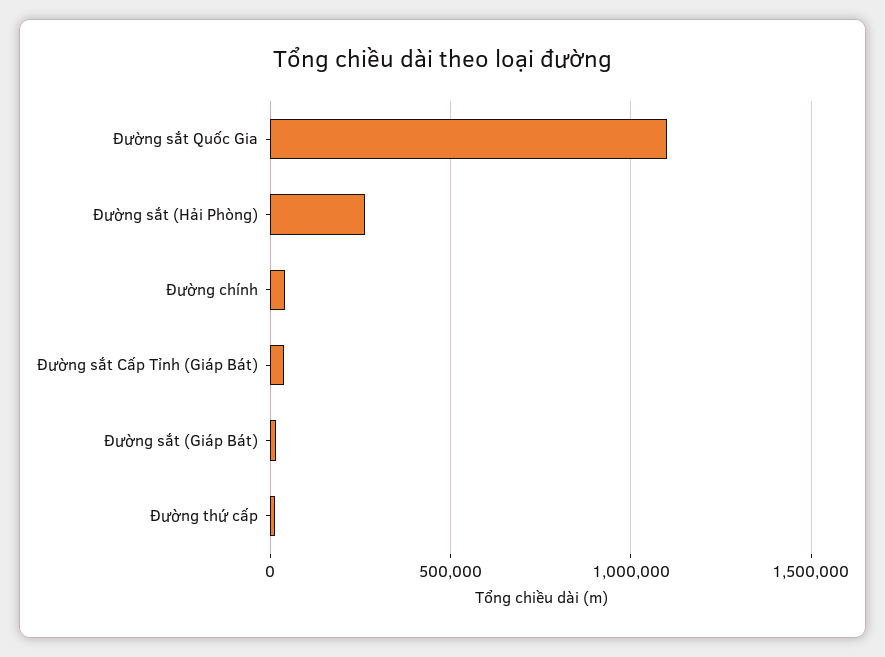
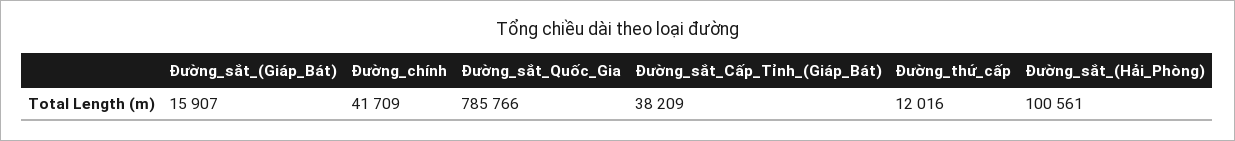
  {
-   "Đường sắt Quốc Gia": 1100000,
+   "Đường sắt Quốc Gia": 785766,
-   "Đường sắt (Hải Phòng)": 250000,
+   "Đường sắt (Hải Phòng)": 100561,
    "Đường chính": 41709,
    "Đường sắt Cấp Tỉnh (Giáp Bát)": 38209,
    "Đường sắt (Giáp Bát)": 15907,
    "Đường thứ cấp": 12016
  }

